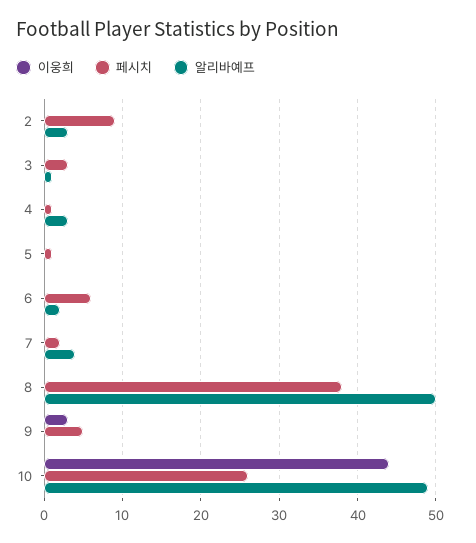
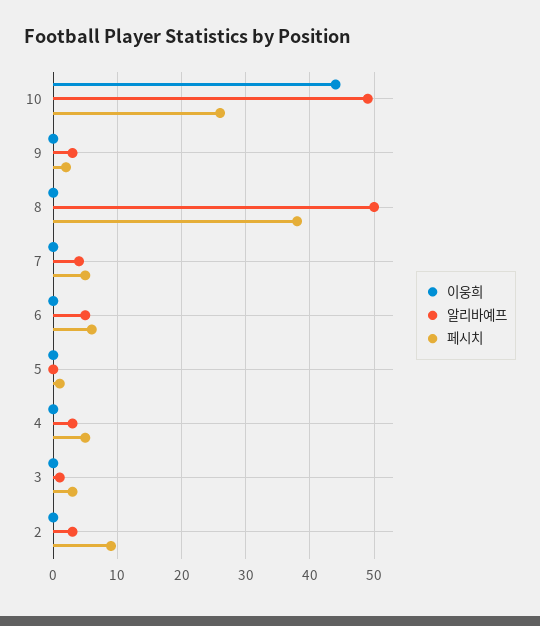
  {
    "이웅희": {
      "2": 0,
      "3": 0,
      "4": 0,
      "5": 0,
      "6": 0,
      "7": 0,
      "8": 0,
-     "9": 3,
+     "9": 0,
      "10": 44
    },
    "페시치": {
      "2": 9,
      "3": 3,
-     "4": 1,
+     "4": 5,
      "5": 1,
      "6": 6,
-     "7": 2,
+     "7": 5,
      "8": 38,
-     "9": 5,
+     "9": 2,
      "10": 26
    },
    "알리바예프": {
      "2": 3,
      "3": 1,
      "4": 3,
      "5": 0,
-     "6": 2,
+     "6": 5,
      "7": 4,
      "8": 50,
-     "9": 0,
+     "9": 3,
      "10": 49
    }
  }

